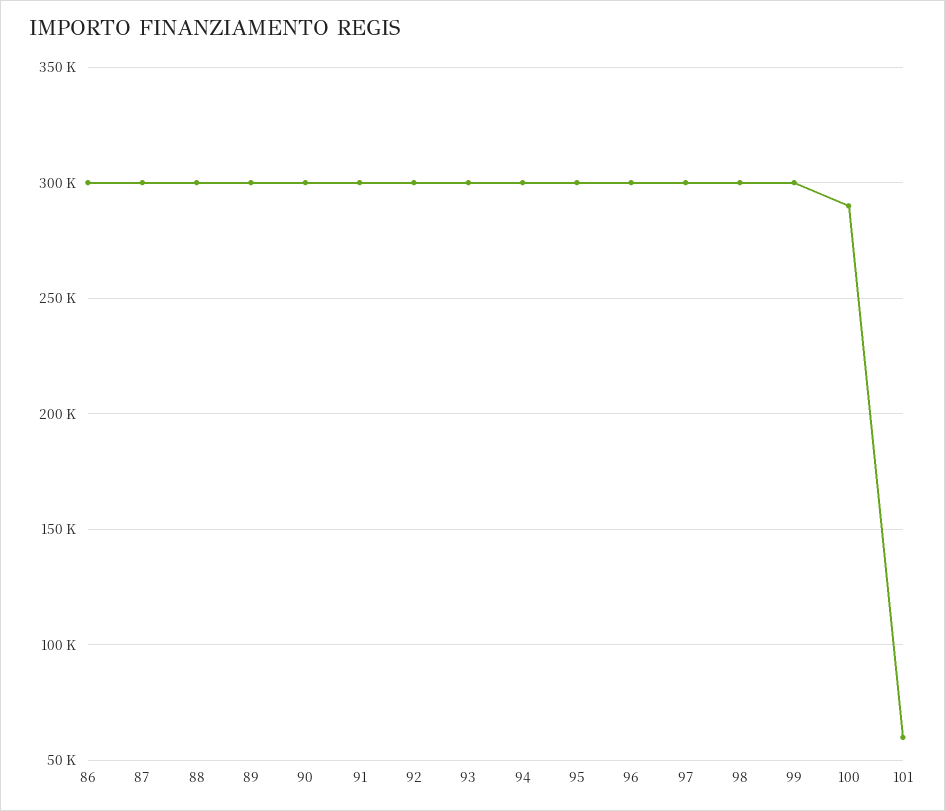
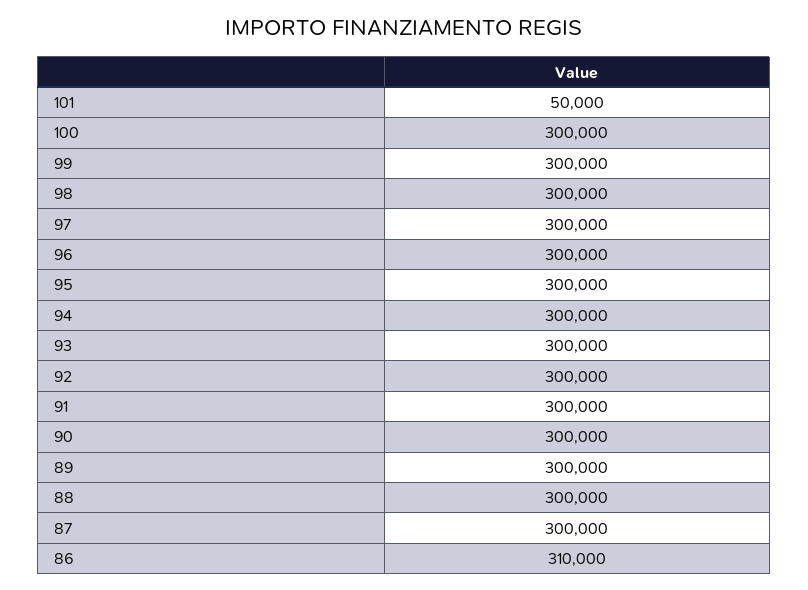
  {
-   "86": 300000,
+   "86": 310000,
    "87": 300000,
    "88": 300000,
    "89": 300000,
    "90": 300000,
    "91": 300000,
    "92": 300000,
    "93": 300000,
    "94": 300000,
    "95": 300000,
    "96": 300000,
    "97": 300000,
    "98": 300000,
    "99": 300000,
-   "100": 290000,
+   "100": 300000,
-   "101": 60000
+   "101": 50000
  }

